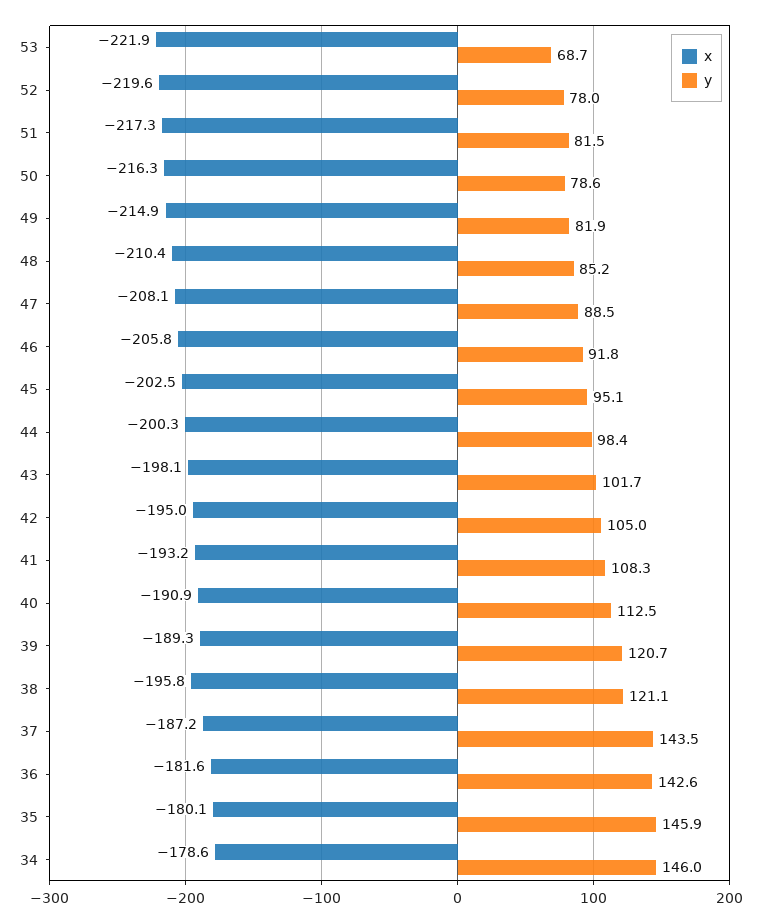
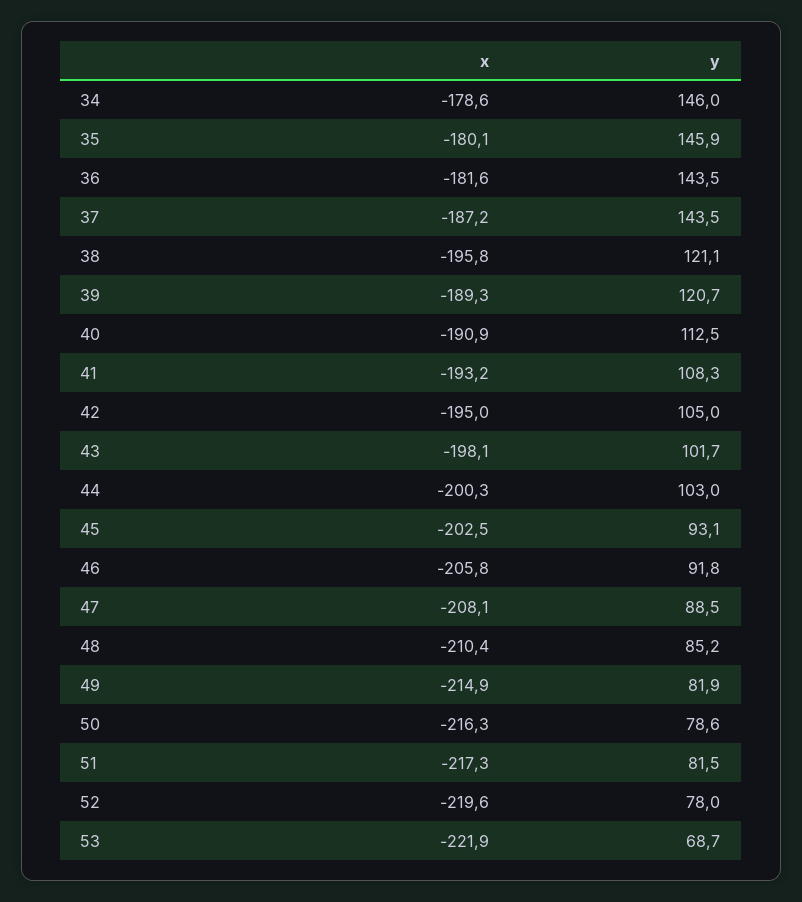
  {
    "x": {
      "53": -221.9,
      "52": -219.6,
      "51": -217.3,
      "50": -216.3,
      "49": -214.9,
      "48": -210.4,
      "47": -208.1,
      "46": -205.8,
      "45": -202.5,
      "44": -200.3,
      "43": -198.1,
      "42": -195,
      "41": -193.2,
      "40": -190.9,
      "39": -189.3,
      "38": -195.8,
      "37": -187.2,
      "36": -181.6,
      "35": -180.1,
      "34": -178.6
    },
    "y": {
      "53": 68.7,
      "52": 78,
      "51": 81.5,
      "50": 78.6,
      "49": 81.9,
      "48": 85.2,
      "47": 88.5,
      "46": 91.8,
-     "45": 95.1,
+     "45": 93.1,
-     "44": 98.4,
+     "44": 103,
      "43": 101.7,
      "42": 105,
      "41": 108.3,
      "40": 112.5,
      "39": 120.7,
      "38": 121.1,
      "37": 143.5,
-     "36": 142.6,
+     "36": 143.5,
      "35": 145.9,
      "34": 146
    }
  }

